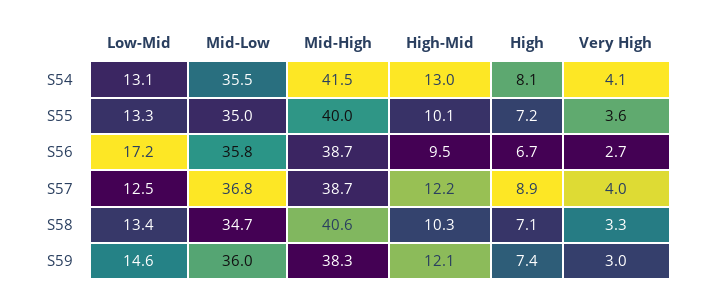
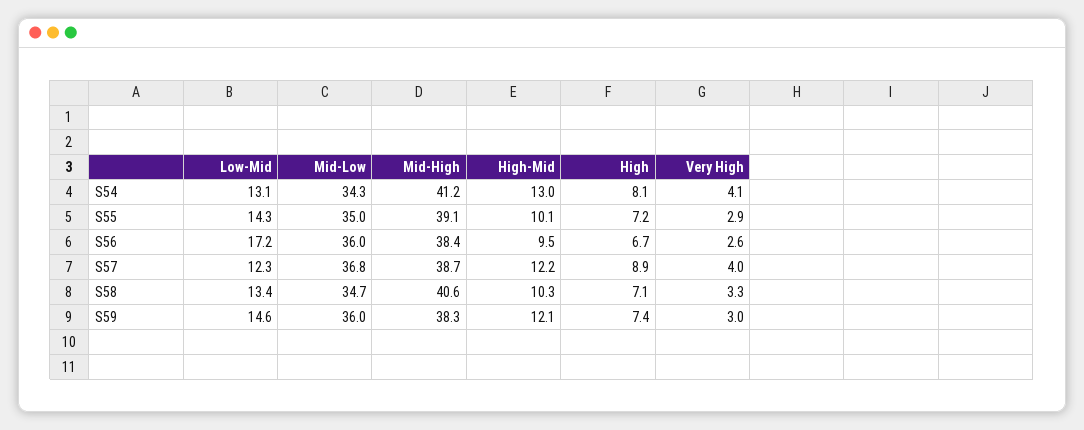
  {
    "Low-Mid": {
      "S54": 13.1,
-     "S55": 13.3,
+     "S55": 14.3,
      "S56": 17.2,
-     "S57": 12.5,
+     "S57": 12.3,
      "S58": 13.4,
      "S59": 14.6
    },
    "Mid-Low": {
-     "S54": 35.5,
+     "S54": 34.3,
      "S55": 35,
-     "S56": 35.8,
+     "S56": 36,
      "S57": 36.8,
      "S58": 34.7,
      "S59": 36
    },
    "Mid-High": {
-     "S54": 41.5,
+     "S54": 41.2,
-     "S55": 40,
+     "S55": 39.1,
-     "S56": 38.7,
+     "S56": 38.4,
      "S57": 38.7,
      "S58": 40.6,
      "S59": 38.3
    },
    "High-Mid": {
      "S54": 13,
      "S55": 10.1,
      "S56": 9.5,
      "S57": 12.2,
      "S58": 10.3,
      "S59": 12.1
    },
    "High": {
      "S54": 8.1,
      "S55": 7.2,
      "S56": 6.7,
      "S57": 8.9,
      "S58": 7.1,
      "S59": 7.4
    },
    "Very High": {
      "S54": 4.1,
-     "S55": 3.6,
+     "S55": 2.9,
-     "S56": 2.7,
+     "S56": 2.6,
      "S57": 4,
      "S58": 3.3,
      "S59": 3
    }
  }

